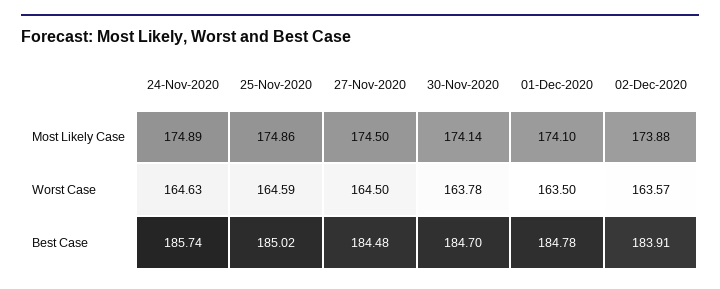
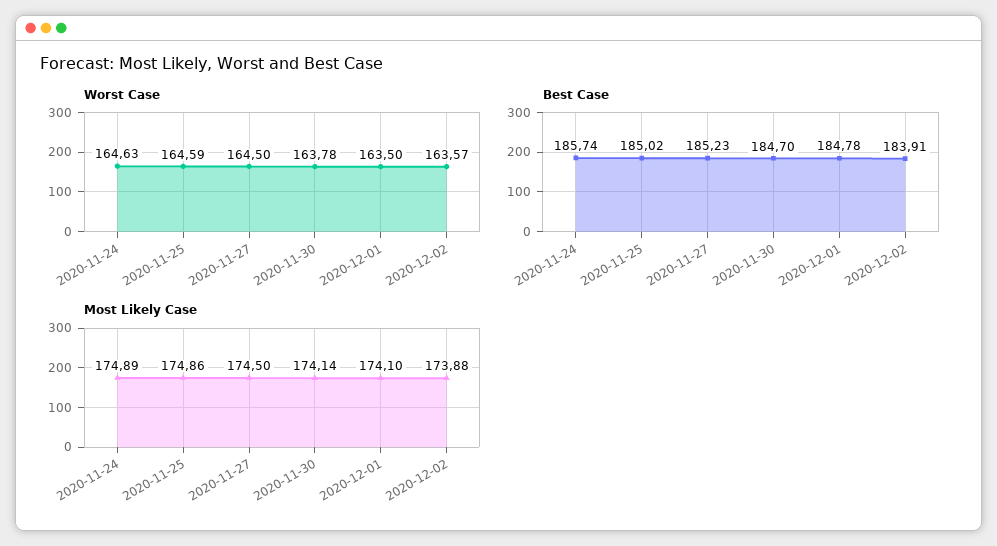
  {
    "Most Likely Case": {
      "24-Nov-2020": 174.89,
      "25-Nov-2020": 174.86,
      "27-Nov-2020": 174.5,
      "30-Nov-2020": 174.14,
      "01-Dec-2020": 174.1,
      "02-Dec-2020": 173.88
    },
    "Worst Case": {
      "24-Nov-2020": 164.63,
      "25-Nov-2020": 164.59,
      "27-Nov-2020": 164.5,
      "30-Nov-2020": 163.78,
      "01-Dec-2020": 163.5,
      "02-Dec-2020": 163.57
    },
    "Best Case": {
      "24-Nov-2020": 185.74,
      "25-Nov-2020": 185.02,
-     "27-Nov-2020": 184.48,
+     "27-Nov-2020": 185.23,
      "30-Nov-2020": 184.7,
      "01-Dec-2020": 184.78,
      "02-Dec-2020": 183.91
    }
  }

